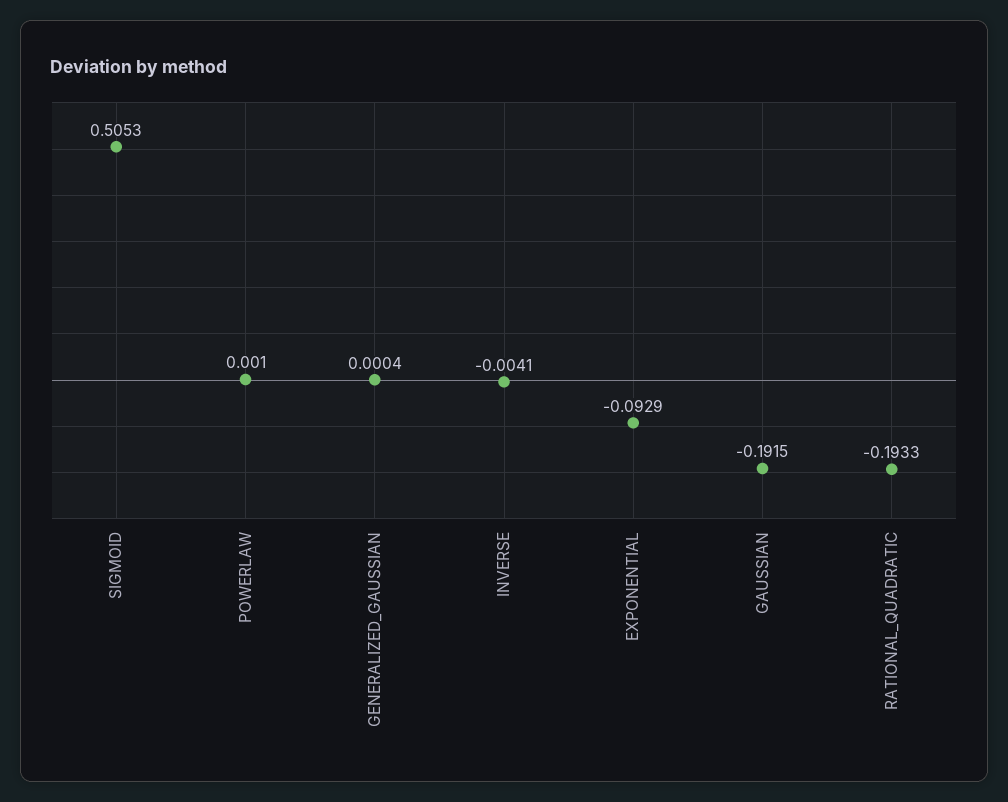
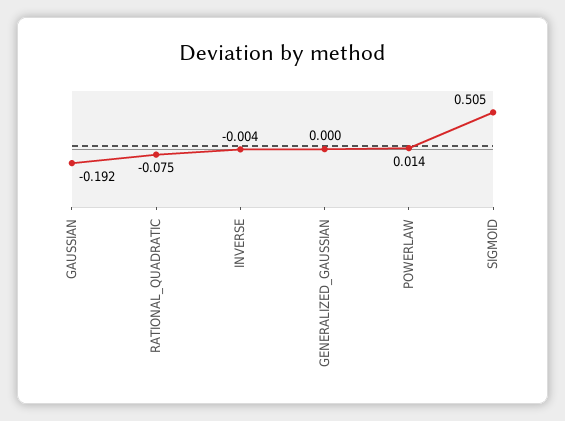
  {
    "SIGMOID": 0.5053,
-   "POWERLAW": 0.001,
+   "POWERLAW": 0.014,
    "GENERALIZED_GAUSSIAN": 0.0004,
    "INVERSE": -0.0041,
-   "EXPONENTIAL": -0.0929,
    "GAUSSIAN": -0.1915,
-   "RATIONAL_QUADRATIC": -0.1933
+   "RATIONAL_QUADRATIC": -0.075
  }

